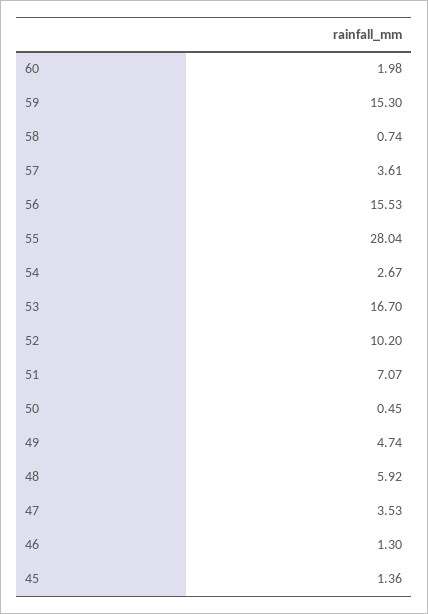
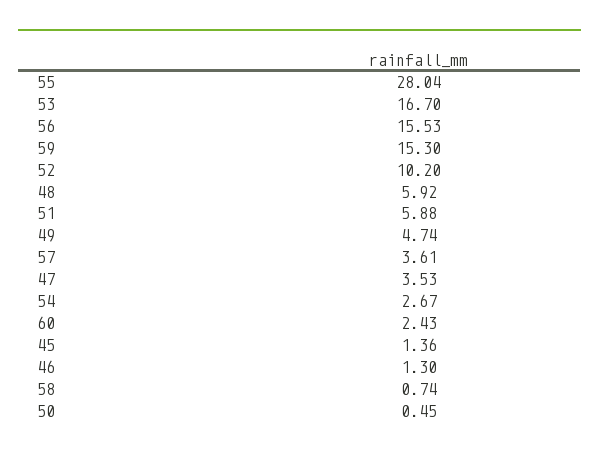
  {
-   "60": 1.98,
+   "60": 2.43,
    "59": 15.3,
    "58": 0.74,
    "57": 3.61,
    "56": 15.53,
    "55": 28.04,
    "54": 2.67,
    "53": 16.7,
    "52": 10.2,
-   "51": 7.07,
+   "51": 5.88,
    "50": 0.45,
    "49": 4.74,
    "48": 5.92,
    "47": 3.53,
    "46": 1.3,
    "45": 1.36
  }

